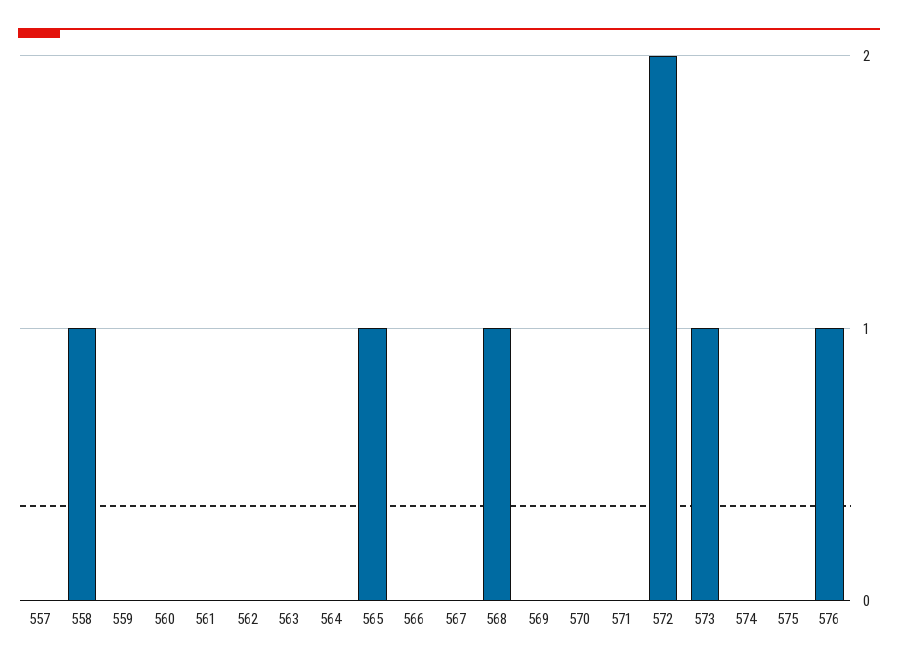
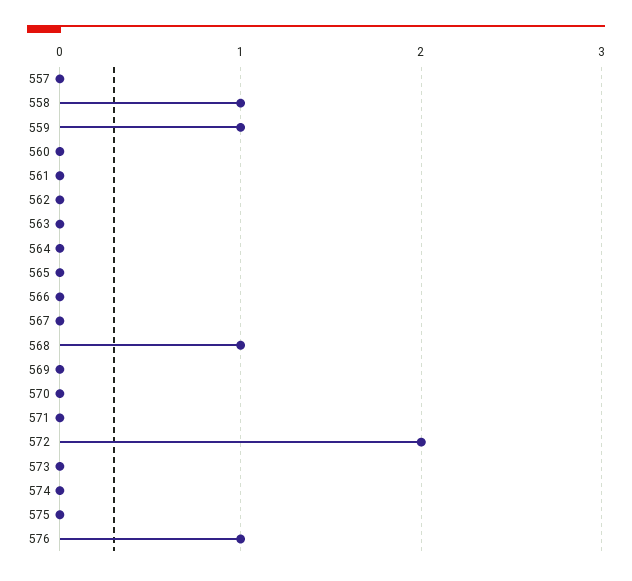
  {
    "557": 0,
    "558": 1,
-   "559": 0,
+   "559": 1,
    "560": 0,
    "561": 0,
    "562": 0,
    "563": 0,
    "564": 0,
-   "565": 1,
+   "565": 0,
    "566": 0,
    "567": 0,
    "568": 1,
    "569": 0,
    "570": 0,
    "571": 0,
    "572": 2,
-   "573": 1,
+   "573": 0,
    "574": 0,
    "575": 0,
    "576": 1
  }

